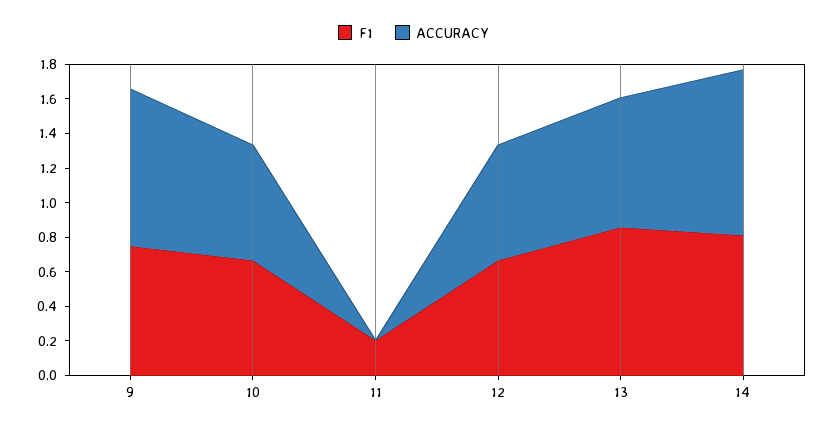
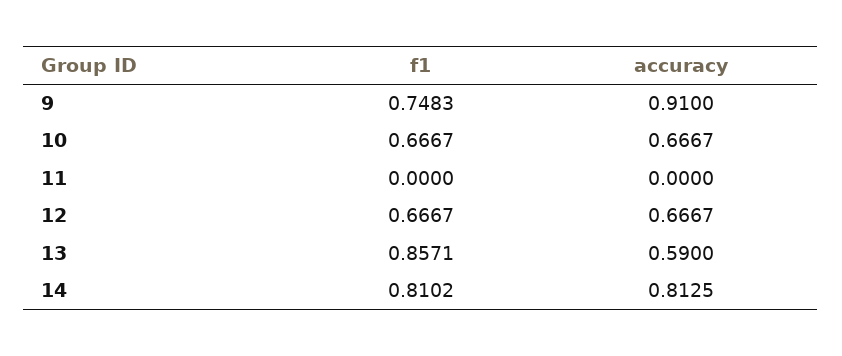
  {
    "F1": {
      "9": 0.7483,
      "10": 0.6667,
-     "11": 0.2,
+     "11": 0,
      "12": 0.6667,
      "13": 0.8571,
      "14": 0.8102
    },
    "ACCURACY": {
      "9": 0.91,
      "10": 0.6667,
      "11": 0,
      "12": 0.6667,
-     "13": 0.75,
+     "13": 0.59,
-     "14": 0.95
+     "14": 0.8125
    }
  }

